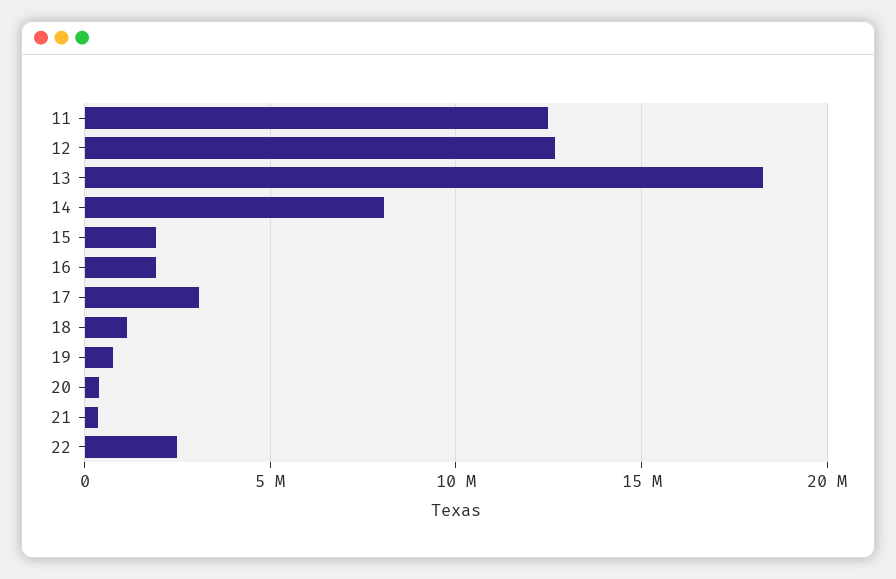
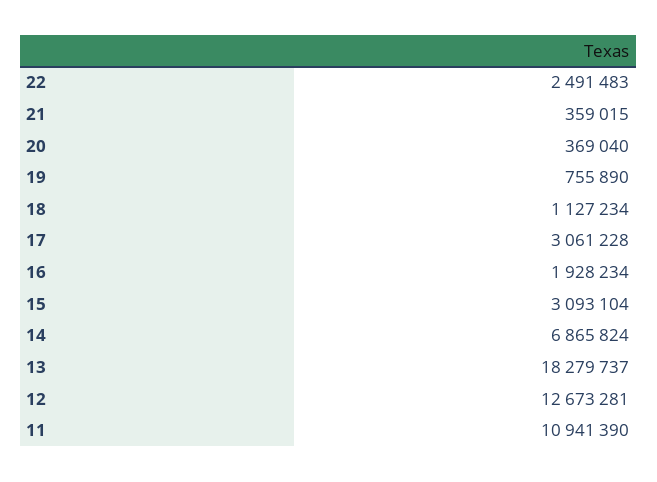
  {
-   "11": 12500000,
+   "11": 10941390,
    "12": 12673281,
    "13": 18279737,
-   "14": 8000000,
+   "14": 6865824,
-   "15": 2000000,
+   "15": 3093104,
    "16": 1928234,
    "17": 3061228,
    "18": 1127234,
    "19": 755890,
    "20": 369040,
    "21": 359015,
    "22": 2491483
  }

